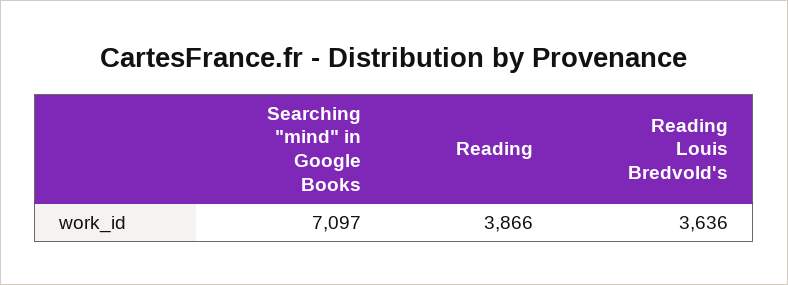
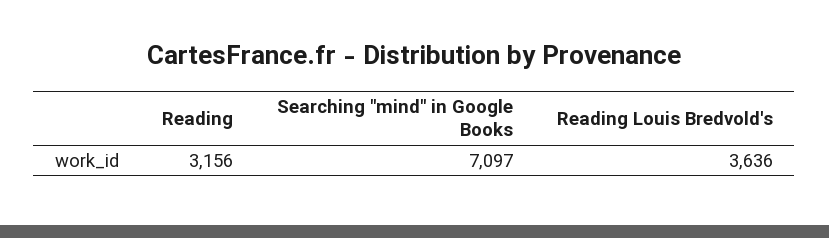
  {
    "Searching \"mind\" in Google Books": 7097,
-   "Reading": 3866,
+   "Reading": 3156,
    "Reading Louis Bredvold's": 3636
  }

